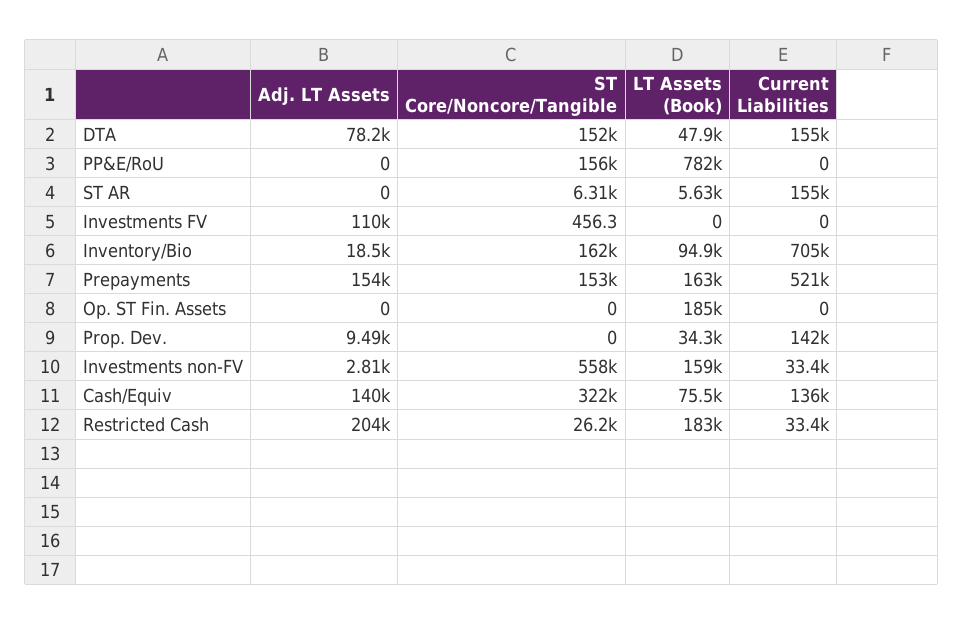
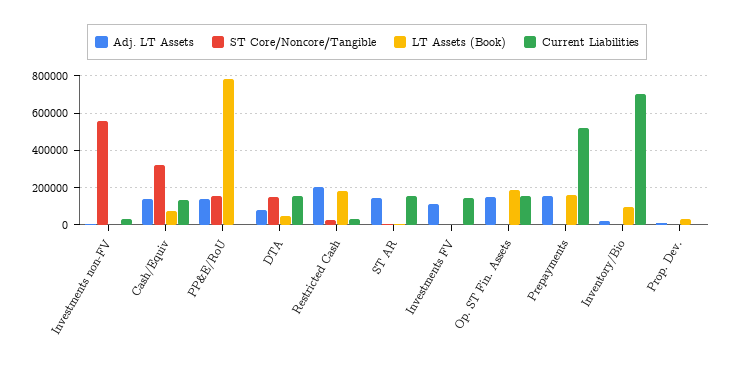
  {
    "Adj. LT Assets": {
      "DTA": 78200,
-     "PP&E/RoU": 0,
+     "PP&E/RoU": 150000,
-     "ST AR": 0,
+     "ST AR": 150000,
      "Investments FV": 110000,
      "Inventory/Bio": 18500,
      "Prepayments": 154000,
-     "Op. ST Fin. Assets": 0,
+     "Op. ST Fin. Assets": 150000,
      "Prop. Dev.": 9490,
      "Investments non-FV": 2810,
      "Cash/Equiv": 140000,
      "Restricted Cash": 204000
    },
    "ST Core/Noncore/Tangible": {
      "DTA": 152000,
      "PP&E/RoU": 156000,
      "ST AR": 6310,
      "Investments FV": 456.3,
-     "Inventory/Bio": 162000,
+     "Inventory/Bio": 0,
-     "Prepayments": 153000,
+     "Prepayments": 0,
      "Op. ST Fin. Assets": 0,
      "Prop. Dev.": 0,
      "Investments non-FV": 558000,
      "Cash/Equiv": 322000,
      "Restricted Cash": 26200
    },
    "LT Assets (Book)": {
      "DTA": 47900,
      "PP&E/RoU": 782000,
      "ST AR": 5630,
      "Investments FV": 0,
      "Inventory/Bio": 94900,
      "Prepayments": 163000,
      "Op. ST Fin. Assets": 185000,
      "Prop. Dev.": 34300,
-     "Investments non-FV": 159000,
+     "Investments non-FV": 0,
      "Cash/Equiv": 75500,
      "Restricted Cash": 183000
    },
    "Current Liabilities": {
      "DTA": 155000,
      "PP&E/RoU": 0,
      "ST AR": 155000,
-     "Investments FV": 0,
+     "Investments FV": 150000,
      "Inventory/Bio": 705000,
      "Prepayments": 521000,
-     "Op. ST Fin. Assets": 0,
+     "Op. ST Fin. Assets": 150000,
-     "Prop. Dev.": 142000,
+     "Prop. Dev.": 0,
      "Investments non-FV": 33400,
      "Cash/Equiv": 136000,
      "Restricted Cash": 33400
    }
  }

